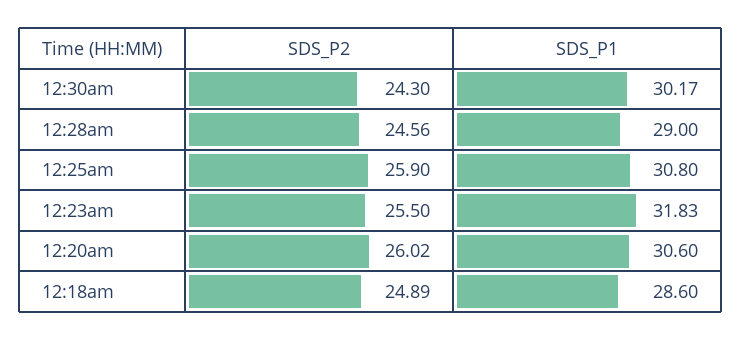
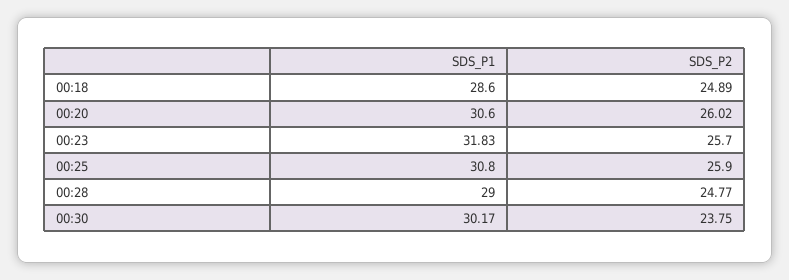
  {
    "SDS_P2": {
-     "12:30am": 24.3,
+     "12:30am": 23.75,
-     "12:28am": 24.56,
+     "12:28am": 24.77,
      "12:25am": 25.9,
-     "12:23am": 25.5,
+     "12:23am": 25.7,
      "12:20am": 26.02,
      "12:18am": 24.89
    },
    "SDS_P1": {
      "12:30am": 30.17,
      "12:28am": 29,
      "12:25am": 30.8,
      "12:23am": 31.83,
      "12:20am": 30.6,
      "12:18am": 28.6
    }
  }

